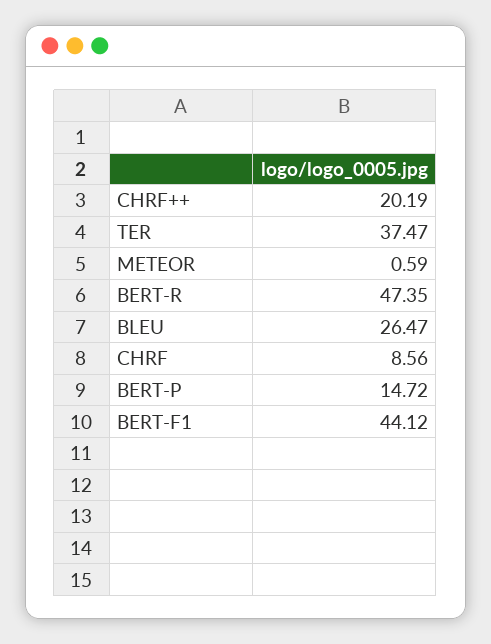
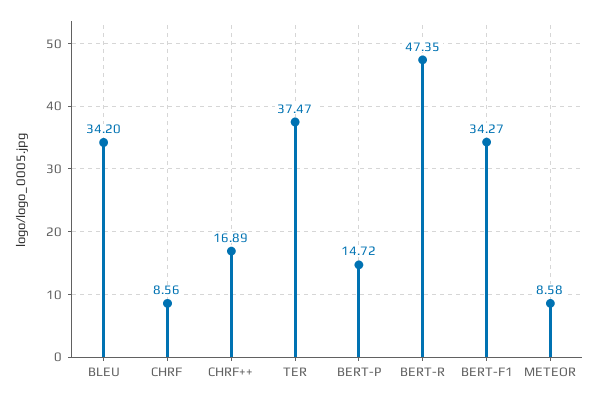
  {
-   "CHRF++": 20.19,
+   "CHRF++": 16.89,
    "TER": 37.47,
-   "METEOR": 0.59,
+   "METEOR": 8.58,
    "BERT-R": 47.35,
-   "BLEU": 26.47,
+   "BLEU": 34.2,
    "CHRF": 8.56,
    "BERT-P": 14.72,
-   "BERT-F1": 44.12
+   "BERT-F1": 34.27
  }

